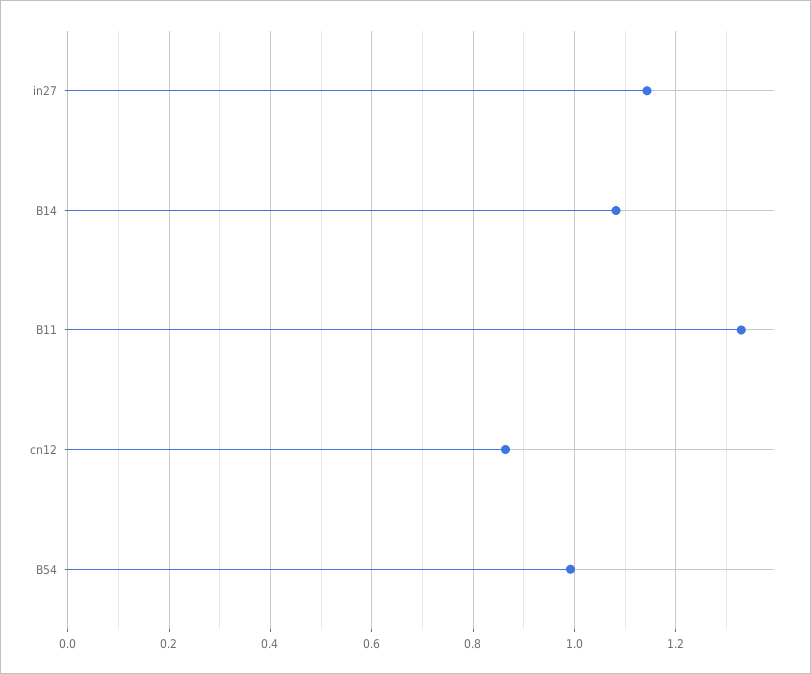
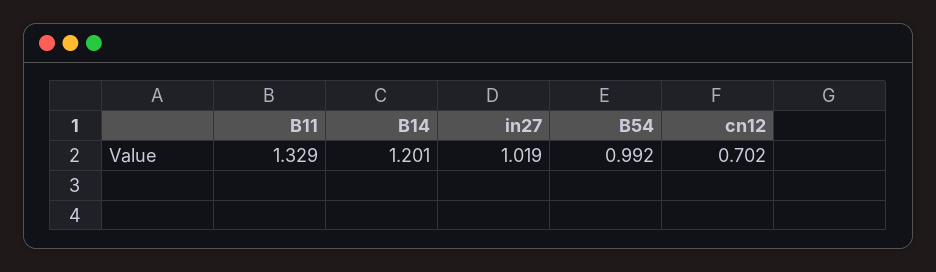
  {
-   "in27": 1.14,
+   "in27": 1.019,
-   "B14": 1.08,
+   "B14": 1.201,
    "B11": 1.329,
-   "cn12": 0.86,
+   "cn12": 0.702,
    "B54": 0.992
  }

